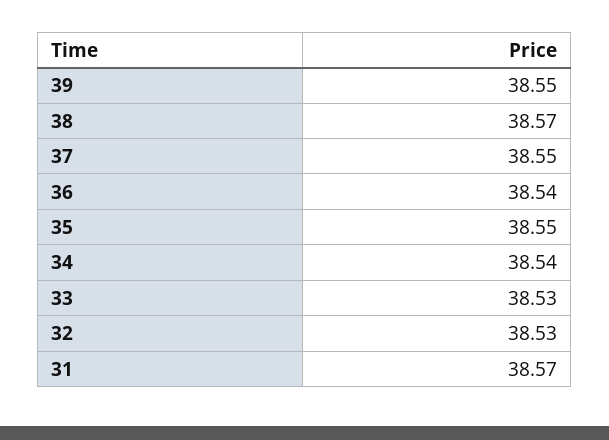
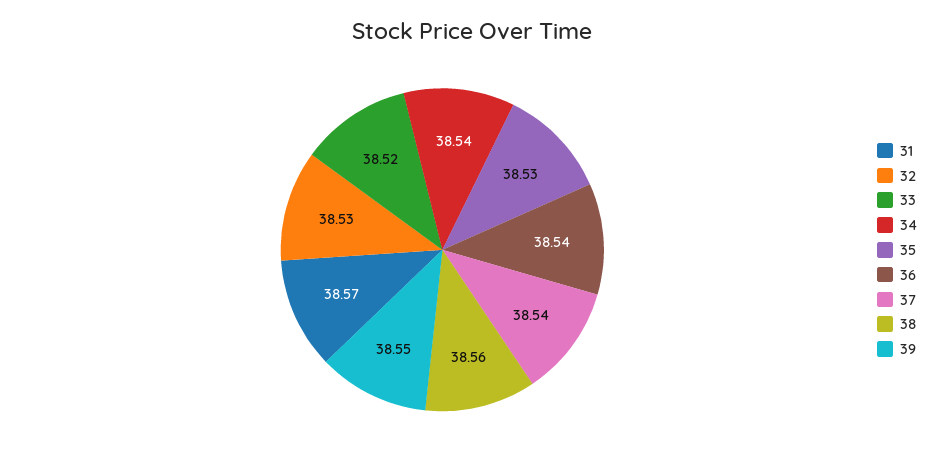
  {
    "39": 38.55,
-   "38": 38.57,
+   "38": 38.56,
-   "37": 38.55,
+   "37": 38.54,
    "36": 38.54,
-   "35": 38.55,
+   "35": 38.53,
    "34": 38.54,
-   "33": 38.53,
+   "33": 38.52,
    "32": 38.53,
    "31": 38.57
  }

